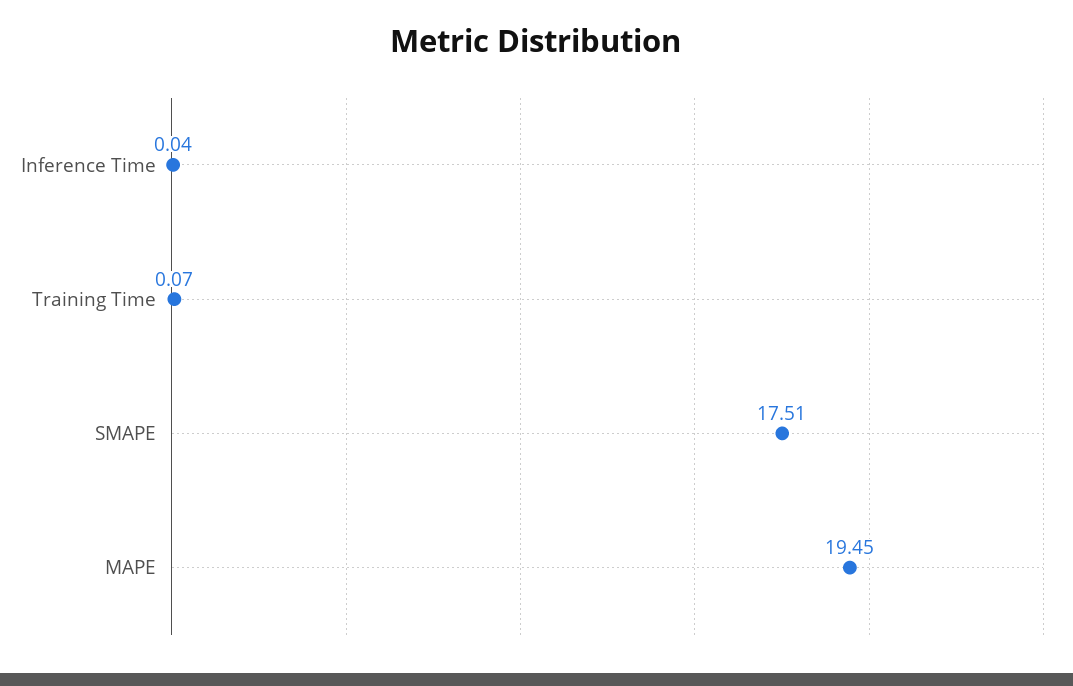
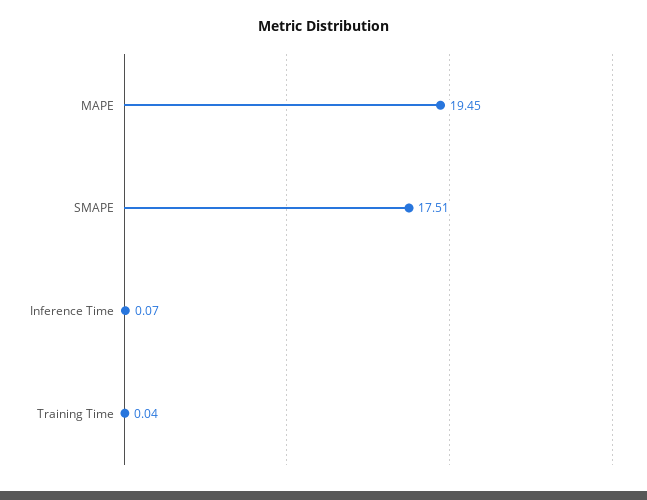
  {
-   "Inference Time": 0.04,
+   "Inference Time": 0.07,
-   "Training Time": 0.07,
+   "Training Time": 0.04,
    "SMAPE": 17.51,
    "MAPE": 19.45
  }

